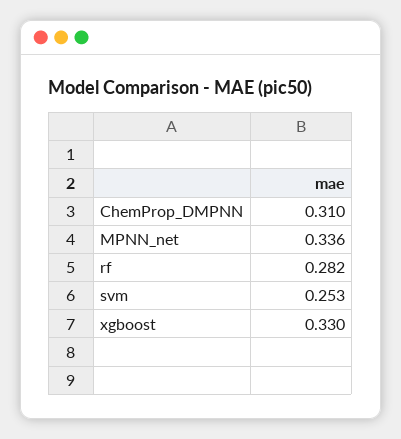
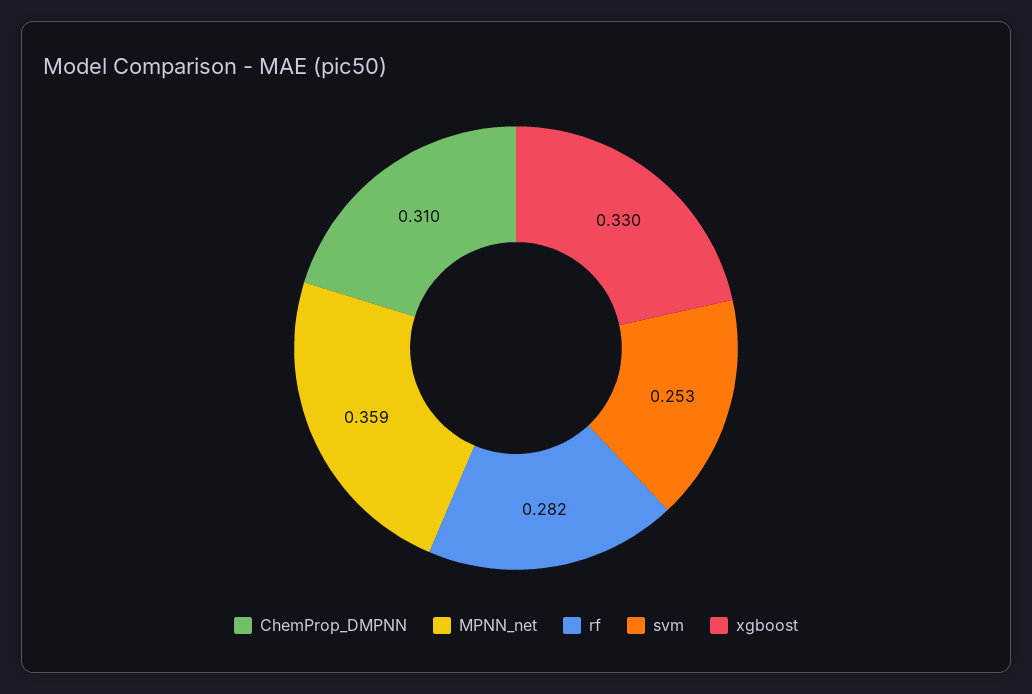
  {
    "ChemProp_DMPNN": 0.31,
-   "MPNN_net": 0.336,
+   "MPNN_net": 0.359,
    "rf": 0.282,
    "svm": 0.253,
    "xgboost": 0.33
  }

